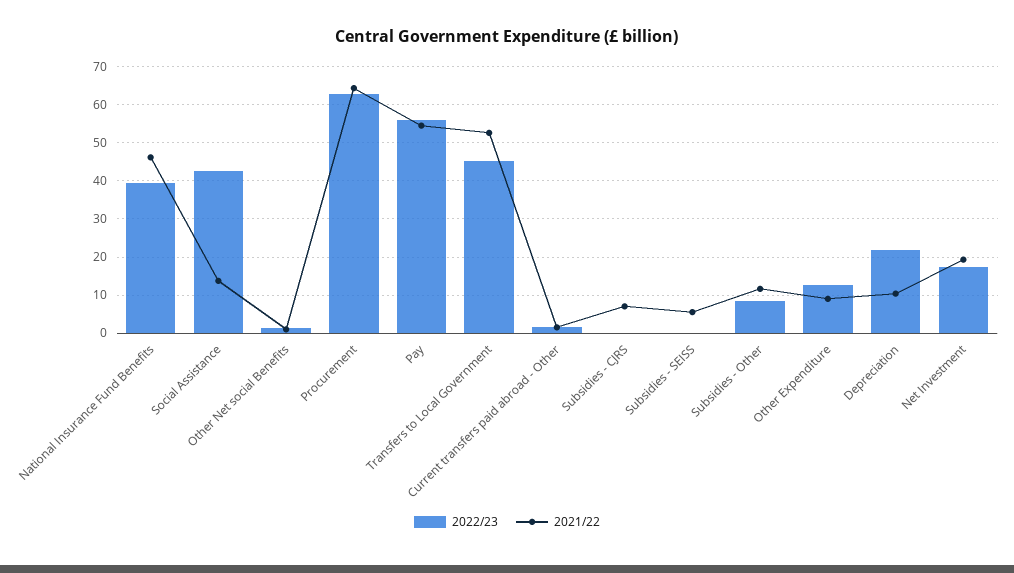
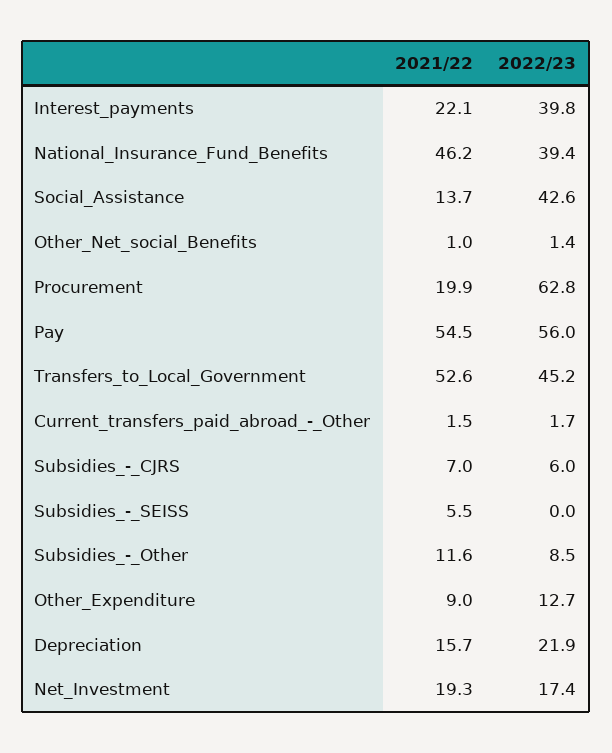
  {
    "2022/23": {
      "National Insurance Fund Benefits": 39.4,
      "Social Assistance": 42.6,
      "Other Net social Benefits": 1.4,
      "Procurement": 62.8,
      "Pay": 56,
      "Transfers to Local Government": 45.2,
      "Current transfers paid abroad - Other": 1.7,
-     "Subsidies - CJRS": 0,
+     "Subsidies - CJRS": 6,
      "Subsidies - SEISS": 0,
      "Subsidies - Other": 8.5,
      "Other Expenditure": 12.7,
      "Depreciation": 21.9,
-     "Net Investment": 17.4
+     "Net Investment": 17.4,
+     "Interest_payments": 39.8
    },
    "2021/22": {
      "National Insurance Fund Benefits": 46.2,
      "Social Assistance": 13.7,
      "Other Net social Benefits": 1,
-     "Procurement": 64,
+     "Procurement": 19.9,
      "Pay": 54.5,
      "Transfers to Local Government": 52.6,
      "Current transfers paid abroad - Other": 1.5,
      "Subsidies - CJRS": 7,
      "Subsidies - SEISS": 5.5,
      "Subsidies - Other": 11.6,
      "Other Expenditure": 9,
-     "Depreciation": 10,
+     "Depreciation": 15.7,
-     "Net Investment": 19.3
+     "Net Investment": 19.3,
+     "Interest_payments": 22.1
    }
  }

